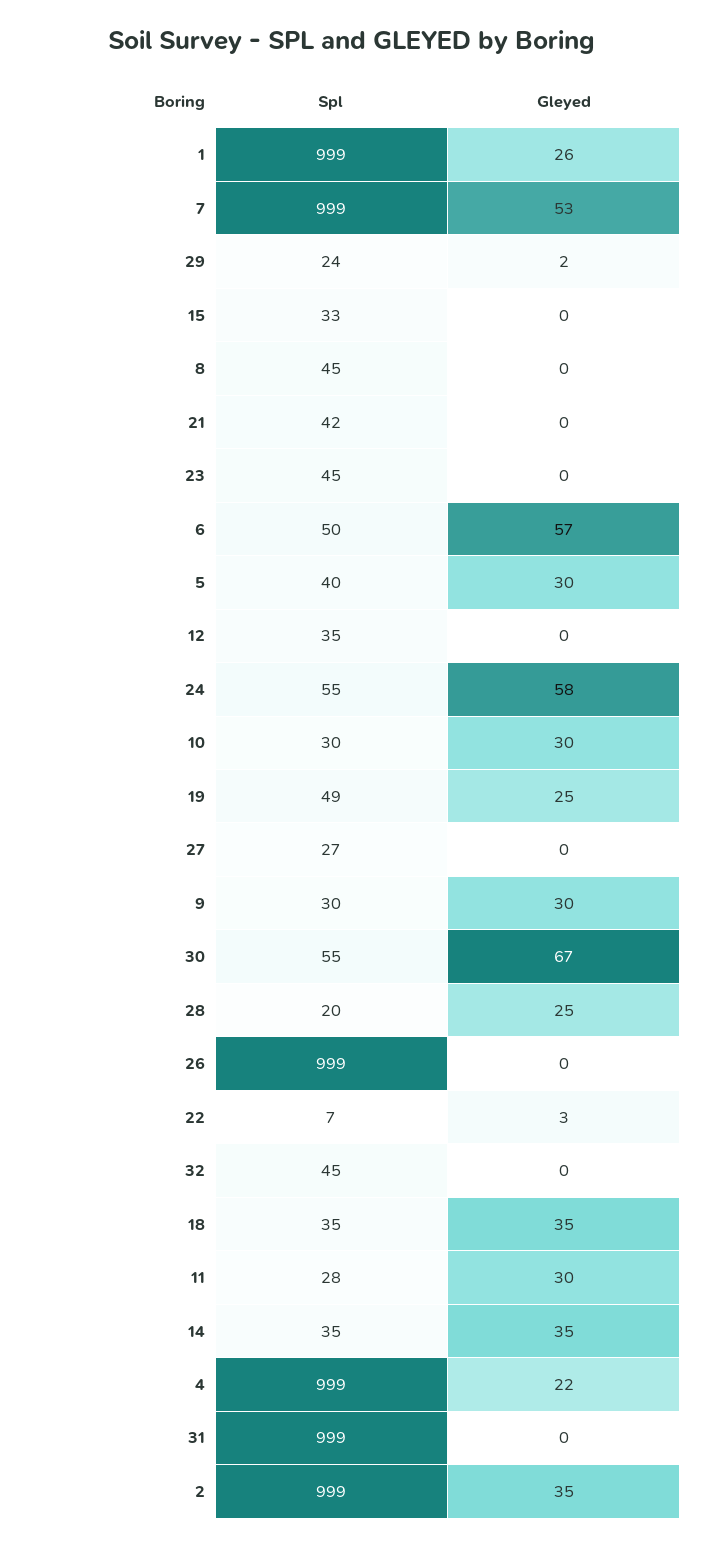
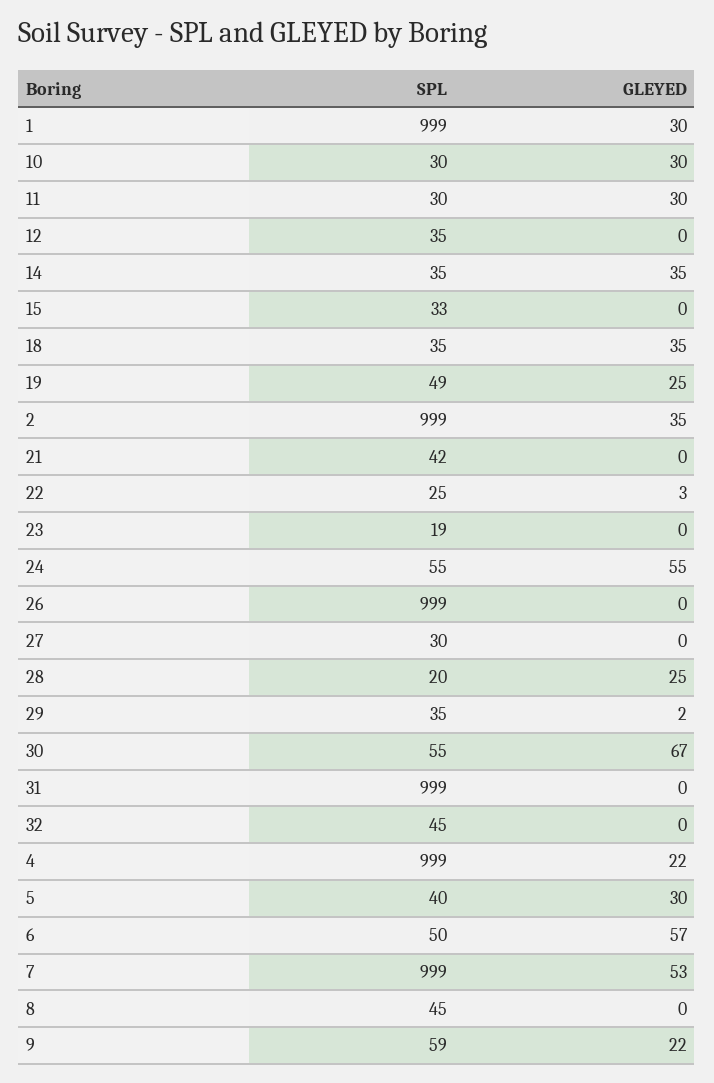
  {
    "Spl": {
      "1": 999,
      "7": 999,
-     "29": 24,
+     "29": 35,
      "15": 33,
      "8": 45,
      "21": 42,
-     "23": 45,
+     "23": 19,
      "6": 50,
      "5": 40,
      "12": 35,
      "24": 55,
      "10": 30,
      "19": 49,
-     "27": 27,
+     "27": 30,
-     "9": 30,
+     "9": 59,
      "30": 55,
      "28": 20,
      "26": 999,
-     "22": 7,
+     "22": 25,
      "32": 45,
      "18": 35,
-     "11": 28,
+     "11": 30,
      "14": 35,
      "4": 999,
      "31": 999,
      "2": 999
    },
    "Gleyed": {
-     "1": 26,
+     "1": 30,
      "7": 53,
      "29": 2,
      "15": 0,
      "8": 0,
      "21": 0,
      "23": 0,
      "6": 57,
      "5": 30,
      "12": 0,
-     "24": 58,
+     "24": 55,
      "10": 30,
      "19": 25,
      "27": 0,
-     "9": 30,
+     "9": 22,
      "30": 67,
      "28": 25,
      "26": 0,
      "22": 3,
      "32": 0,
      "18": 35,
      "11": 30,
      "14": 35,
      "4": 22,
      "31": 0,
      "2": 35
    }
  }

